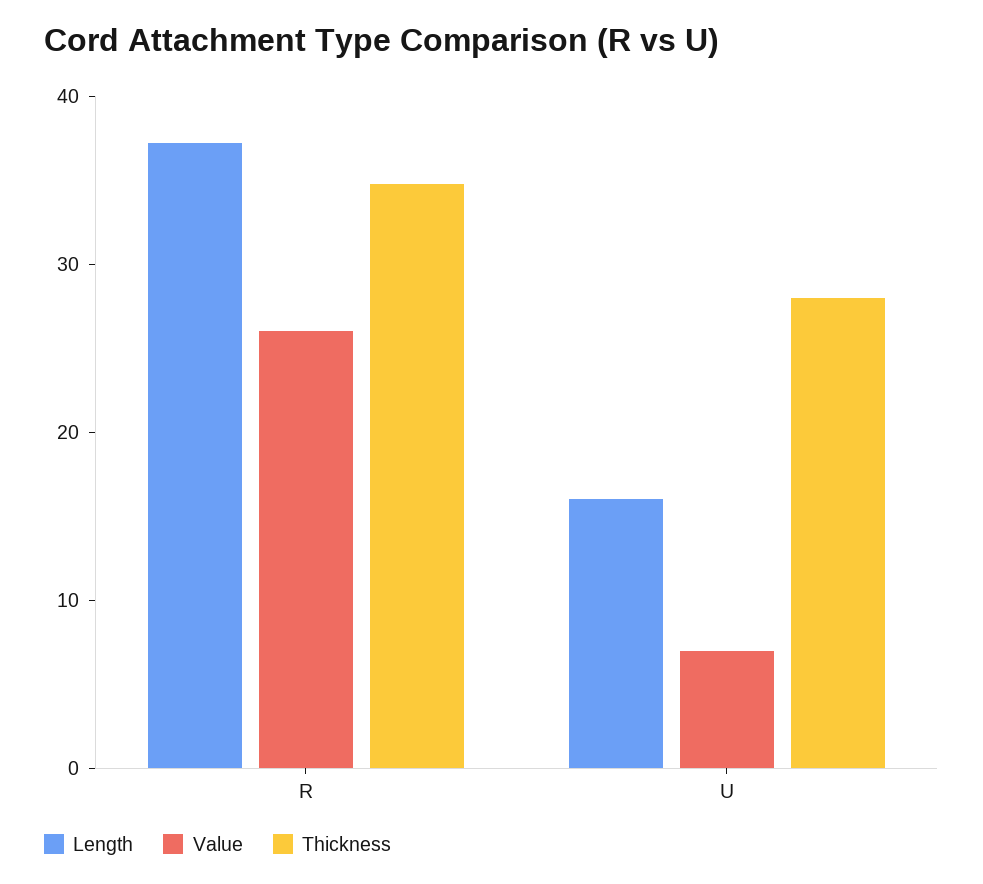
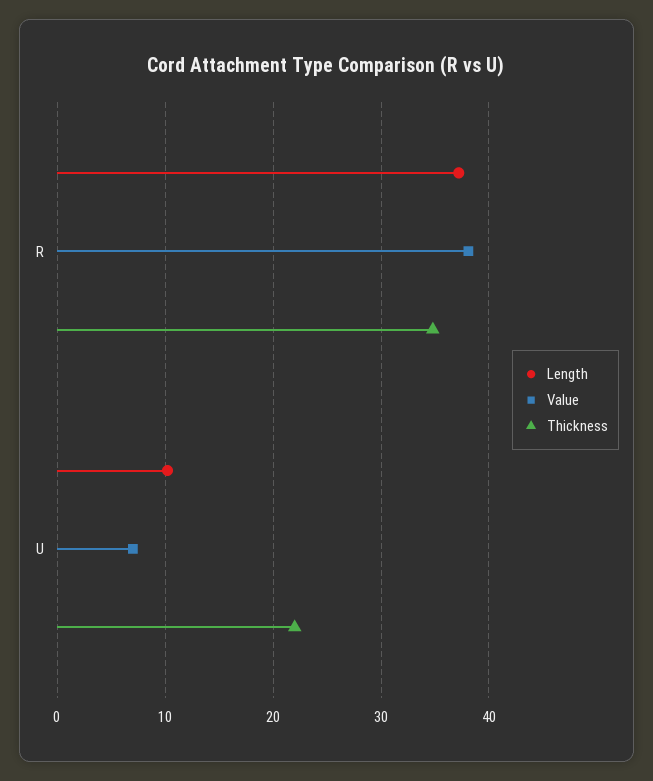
  {
    "Length": {
      "R": 37,
-     "U": 16
+     "U": 10
    },
    "Value": {
-     "R": 26,
+     "R": 38,
      "U": 7
    },
    "Thickness": {
      "R": 35,
-     "U": 28
+     "U": 22
    }
  }

